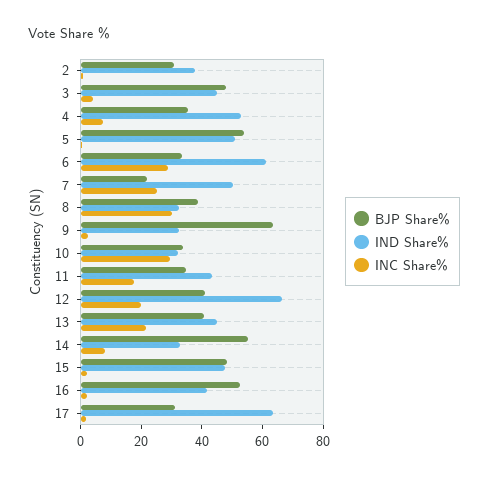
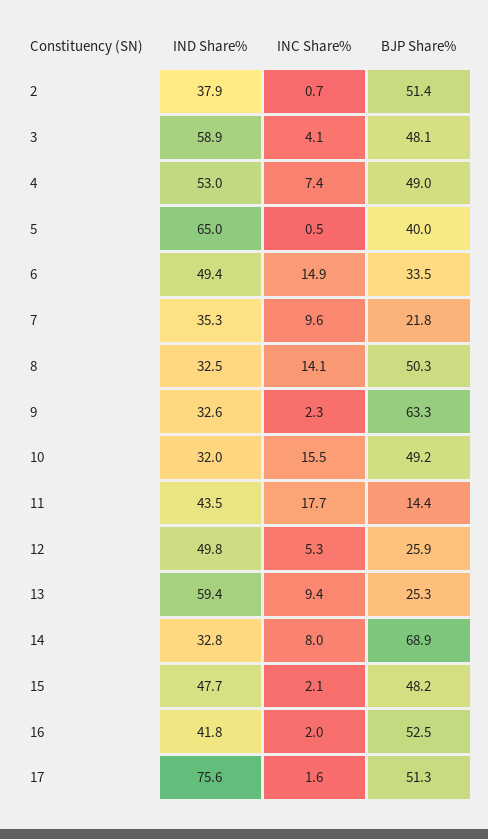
  {
    "BJP Share%": {
-     "2": 30,
+     "2": 51.4,
      "3": 48.1,
-     "4": 35,
+     "4": 49,
-     "5": 55,
+     "5": 40,
      "6": 33.5,
      "7": 21.8,
-     "8": 40,
+     "8": 50.3,
      "9": 63.3,
-     "10": 35,
+     "10": 49.2,
-     "11": 35,
+     "11": 14.4,
-     "12": 40,
+     "12": 25.9,
-     "13": 40,
+     "13": 25.3,
-     "14": 55,
+     "14": 68.9,
      "15": 48.2,
      "16": 52.5,
-     "17": 30
+     "17": 51.3
    },
    "IND Share%": {
      "2": 37.9,
-     "3": 45,
+     "3": 58.9,
      "4": 53,
-     "5": 50,
+     "5": 65,
-     "6": 60,
+     "6": 49.4,
-     "7": 50,
+     "7": 35.3,
      "8": 32.5,
      "9": 32.6,
      "10": 32,
      "11": 43.5,
-     "12": 65,
+     "12": 49.8,
-     "13": 45,
+     "13": 59.4,
      "14": 32.8,
      "15": 47.7,
      "16": 41.8,
-     "17": 65
+     "17": 75.6
    },
    "INC Share%": {
      "2": 0.7,
      "3": 4.1,
      "4": 7.4,
      "5": 0.5,
-     "6": 30,
+     "6": 14.9,
-     "7": 25,
+     "7": 9.6,
-     "8": 30,
+     "8": 14.1,
      "9": 2.3,
-     "10": 30,
+     "10": 15.5,
      "11": 17.7,
-     "12": 20,
+     "12": 5.3,
-     "13": 20,
+     "13": 9.4,
      "14": 8,
      "15": 2.1,
      "16": 2,
      "17": 1.6
    }
  }

